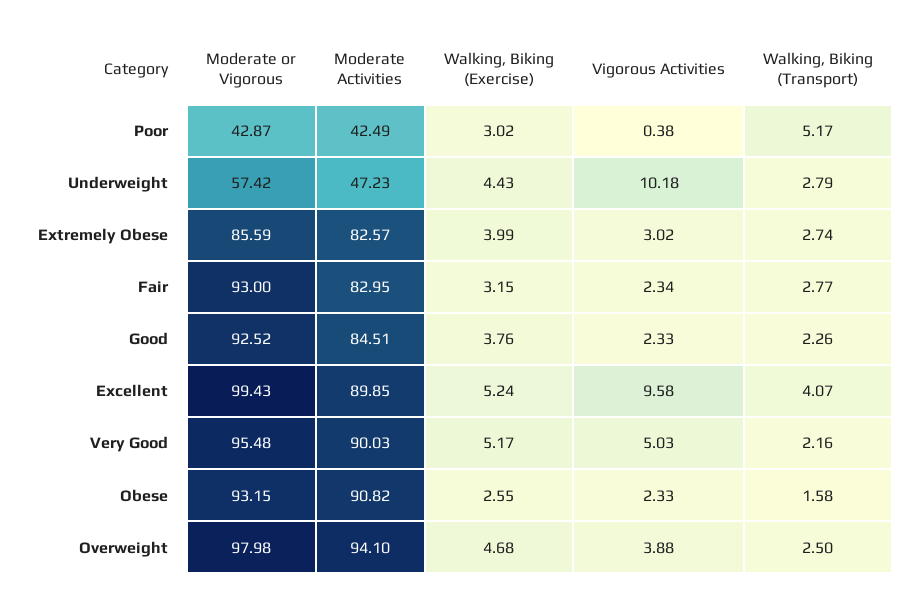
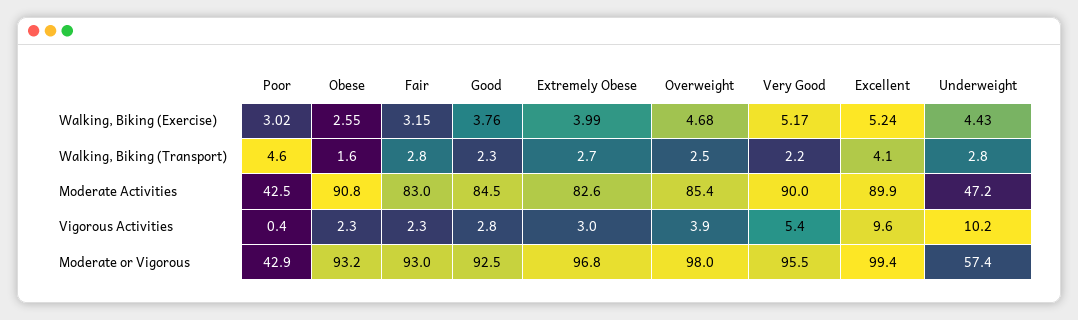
  {
    "Moderate or Vigorous": {
      "Poor": 42.87,
      "Underweight": 57.42,
-     "Extremely Obese": 85.59,
+     "Extremely Obese": 96.8,
      "Fair": 93,
      "Good": 92.52,
      "Excellent": 99.43,
      "Very Good": 95.48,
      "Obese": 93.15,
      "Overweight": 97.98
    },
    "Moderate Activities": {
      "Poor": 42.49,
      "Underweight": 47.23,
      "Extremely Obese": 82.57,
      "Fair": 82.95,
      "Good": 84.51,
      "Excellent": 89.85,
      "Very Good": 90.03,
      "Obese": 90.82,
-     "Overweight": 94.1
+     "Overweight": 85.4
    },
    "Walking, Biking (Exercise)": {
      "Poor": 3.02,
      "Underweight": 4.43,
      "Extremely Obese": 3.99,
      "Fair": 3.15,
      "Good": 3.76,
      "Excellent": 5.24,
      "Very Good": 5.17,
      "Obese": 2.55,
      "Overweight": 4.68
    },
    "Vigorous Activities": {
      "Poor": 0.38,
      "Underweight": 10.18,
      "Extremely Obese": 3.02,
      "Fair": 2.34,
-     "Good": 2.33,
+     "Good": 2.8,
      "Excellent": 9.58,
-     "Very Good": 5.03,
+     "Very Good": 5.4,
      "Obese": 2.33,
      "Overweight": 3.88
    },
    "Walking, Biking (Transport)": {
-     "Poor": 5.17,
+     "Poor": 4.6,
      "Underweight": 2.79,
      "Extremely Obese": 2.74,
      "Fair": 2.77,
      "Good": 2.26,
      "Excellent": 4.07,
      "Very Good": 2.16,
      "Obese": 1.58,
      "Overweight": 2.5
    }
  }

